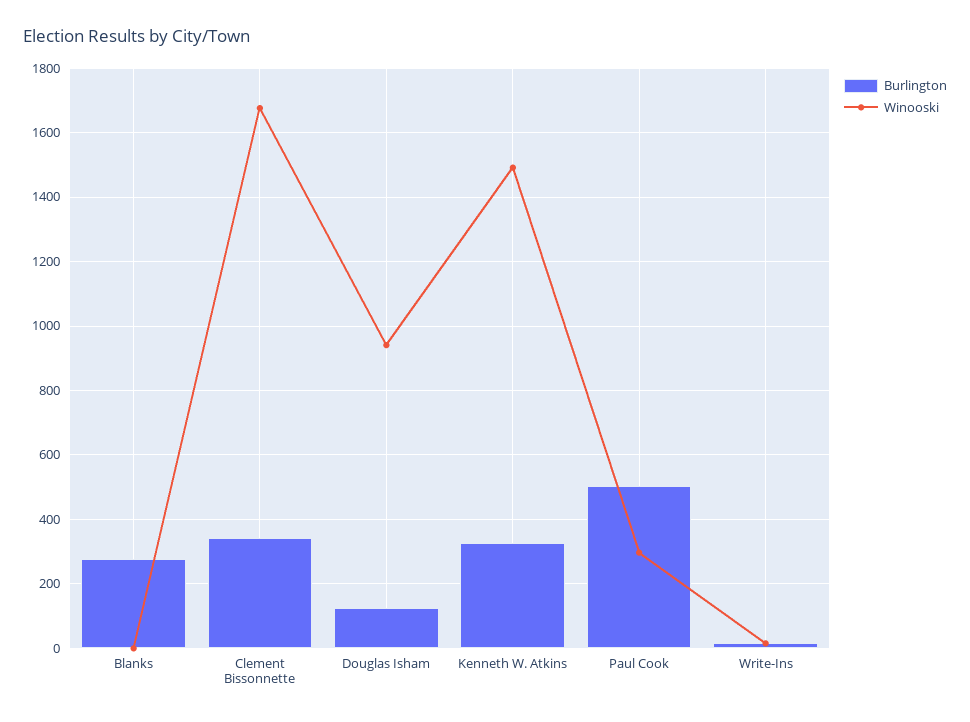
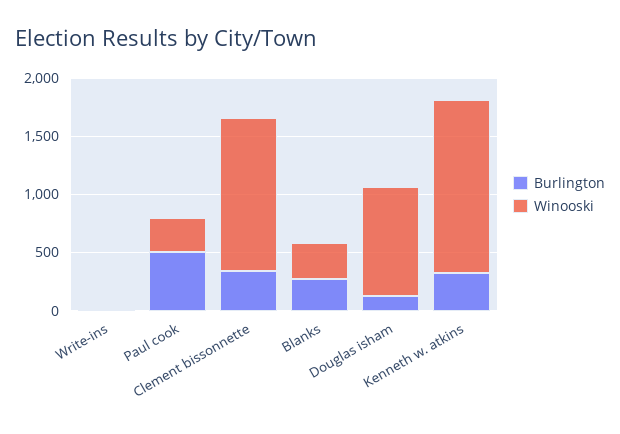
  {
    "Burlington": {
      "Blanks": 280,
      "Clement Bissonnette": 340,
      "Douglas Isham": 120,
      "Kenneth W. Atkins": 320,
      "Paul Cook": 500,
      "Write-Ins": 20
    },
    "Winooski": {
-     "Blanks": 0,
+     "Blanks": 300,
-     "Clement Bissonnette": 1680,
+     "Clement Bissonnette": 1300,
      "Douglas Isham": 940,
      "Kenneth W. Atkins": 1500,
      "Paul Cook": 300,
      "Write-Ins": 20
    }
  }

